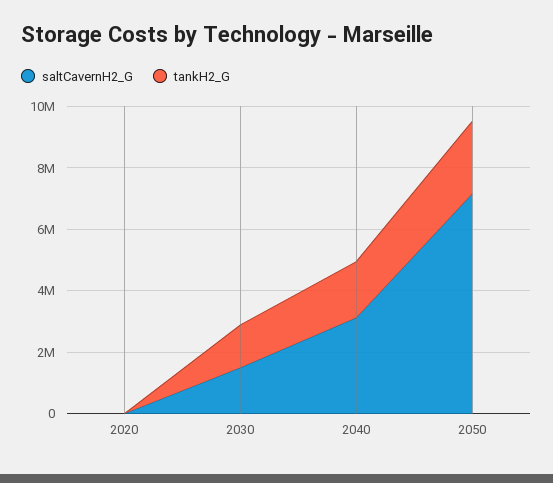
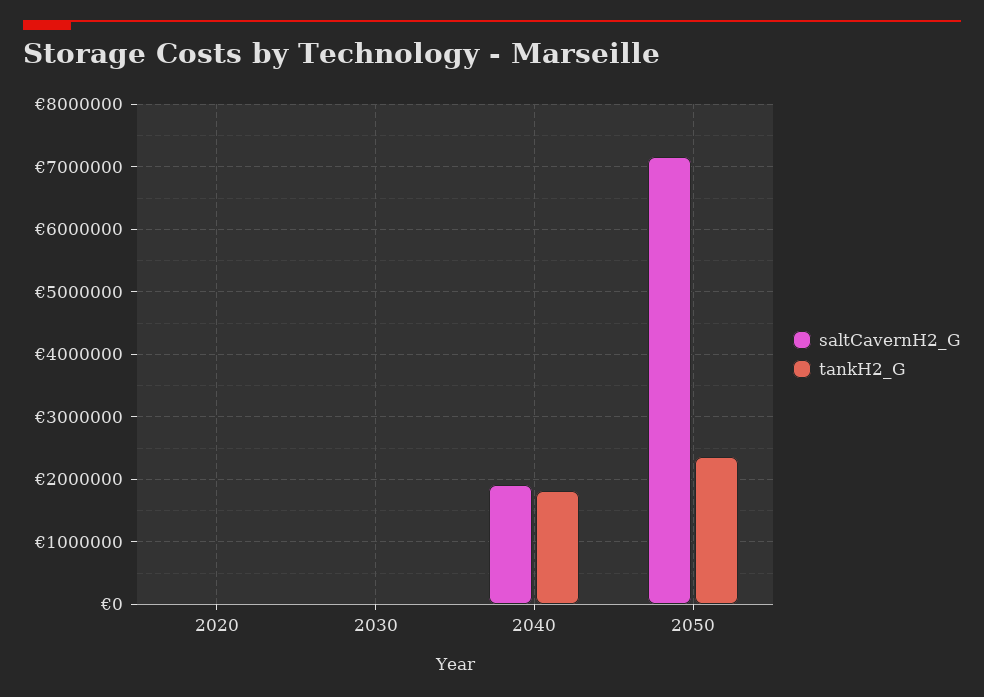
  {
    "saltCavernH2_G": {
      "2020": 0,
-     "2030": 1500000,
+     "2030": 0,
-     "2040": 3000000,
+     "2040": 1900000,
      "2050": 7200000
    },
    "tankH2_G": {
      "2020": 0,
-     "2030": 1500000,
+     "2030": 0,
      "2040": 1800000,
      "2050": 2400000
    }
  }

